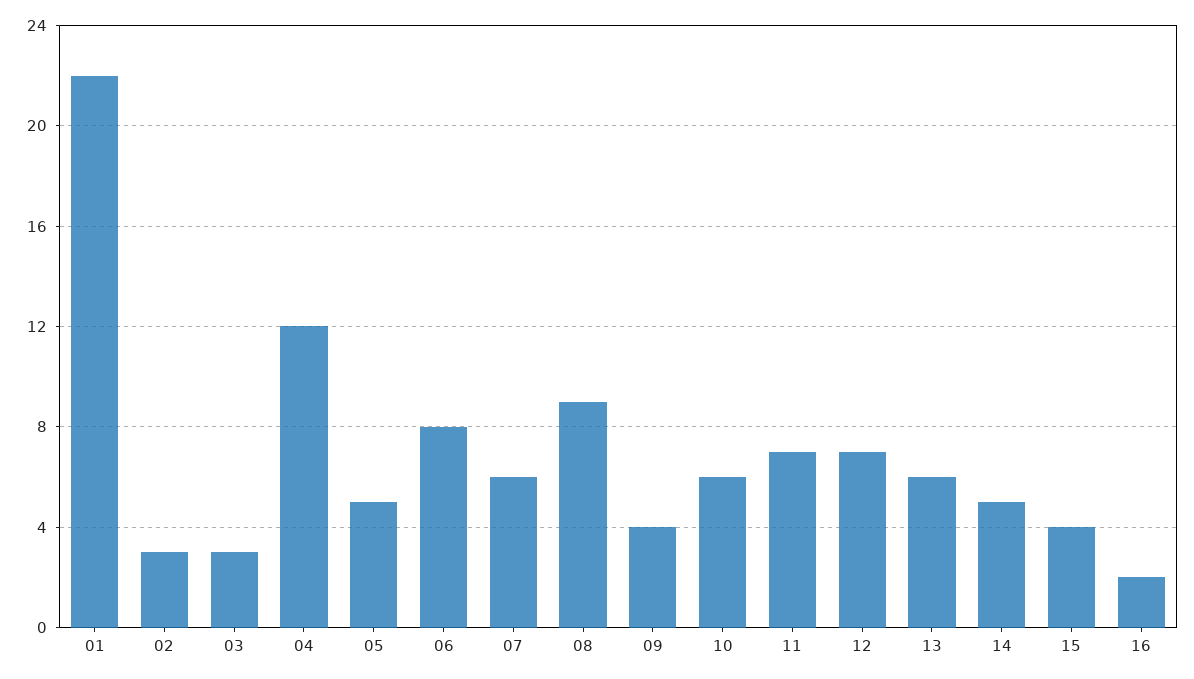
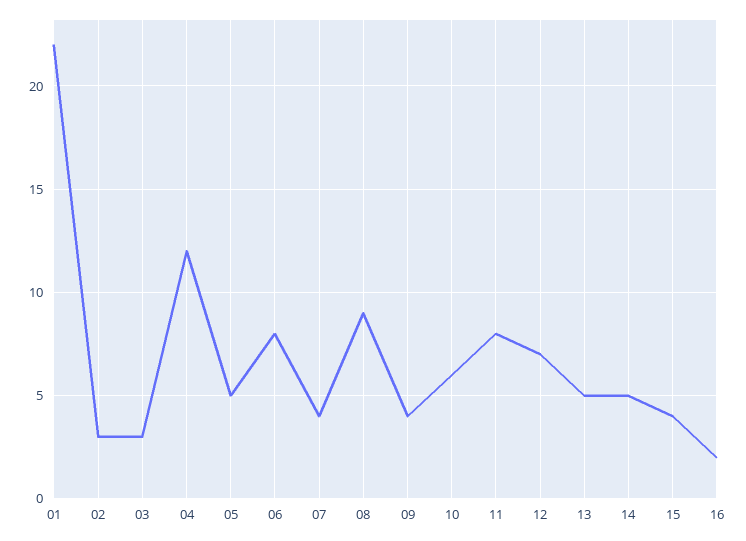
  {
    "01": 22,
    "02": 3,
    "03": 3,
    "04": 12,
    "05": 5,
    "06": 8,
-   "07": 6,
+   "07": 4,
    "08": 9,
    "09": 4,
    "10": 6,
-   "11": 7,
+   "11": 8,
    "12": 7,
-   "13": 6,
+   "13": 5,
    "14": 5,
    "15": 4,
    "16": 2
  }

